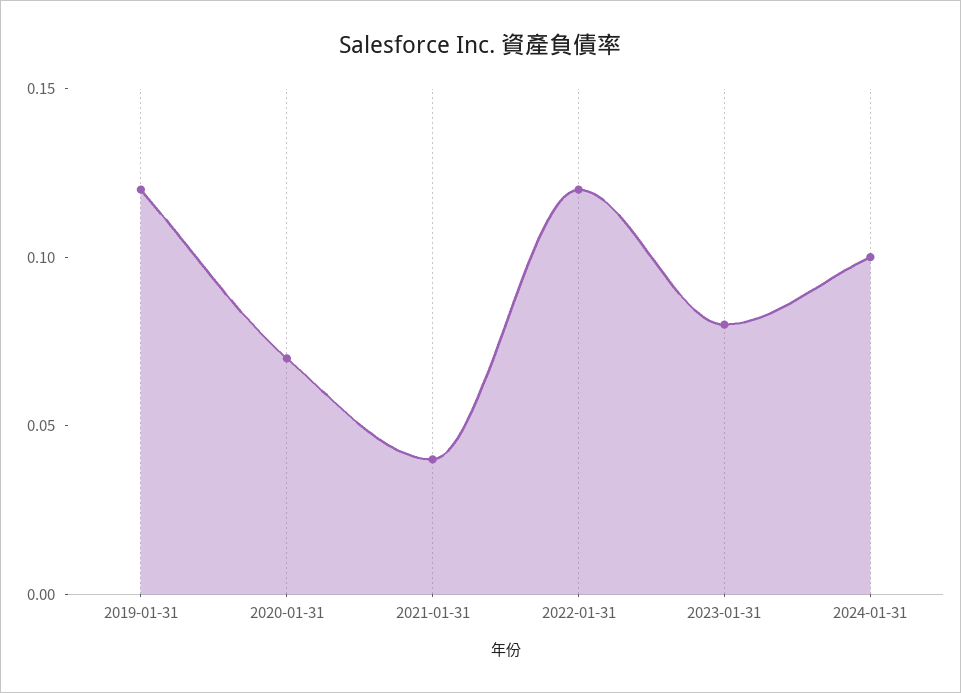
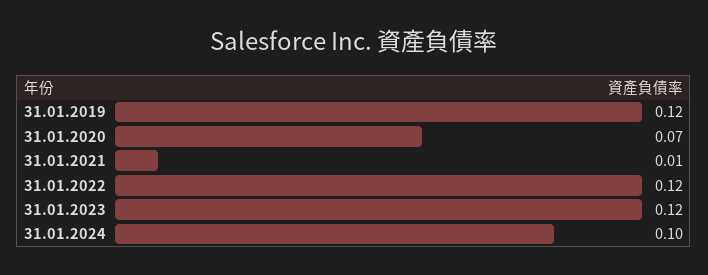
  {
    "2019-01-31": 0.12,
    "2020-01-31": 0.07,
-   "2021-01-31": 0.04,
+   "2021-01-31": 0.01,
    "2022-01-31": 0.12,
-   "2023-01-31": 0.08,
+   "2023-01-31": 0.12,
    "2024-01-31": 0.1
  }

